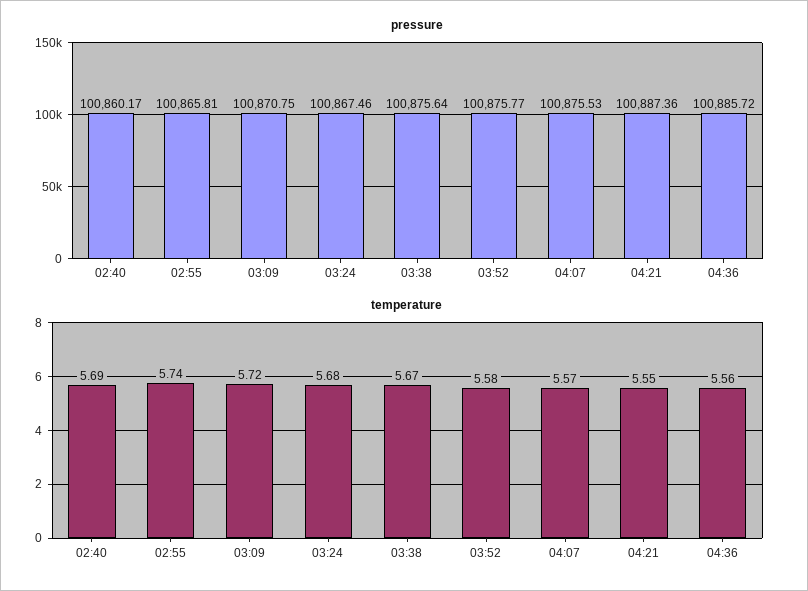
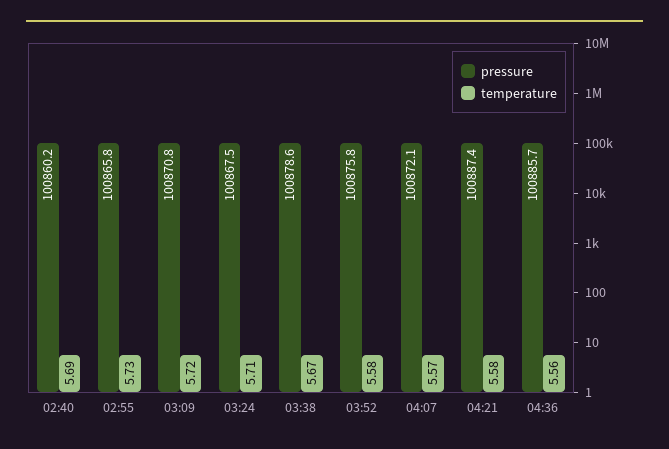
  {
    "pressure": {
      "02:40": 100860.17,
      "02:55": 100865.81,
      "03:09": 100870.75,
      "03:24": 100867.46,
-     "03:38": 100875.64,
+     "03:38": 100878.6,
      "03:52": 100875.77,
-     "04:07": 100875.53,
+     "04:07": 100872.1,
      "04:21": 100887.36,
      "04:36": 100885.72
    },
    "temperature": {
      "02:40": 5.69,
-     "02:55": 5.74,
+     "02:55": 5.73,
      "03:09": 5.72,
-     "03:24": 5.68,
+     "03:24": 5.71,
      "03:38": 5.67,
      "03:52": 5.58,
      "04:07": 5.57,
-     "04:21": 5.55,
+     "04:21": 5.58,
      "04:36": 5.56
    }
  }

